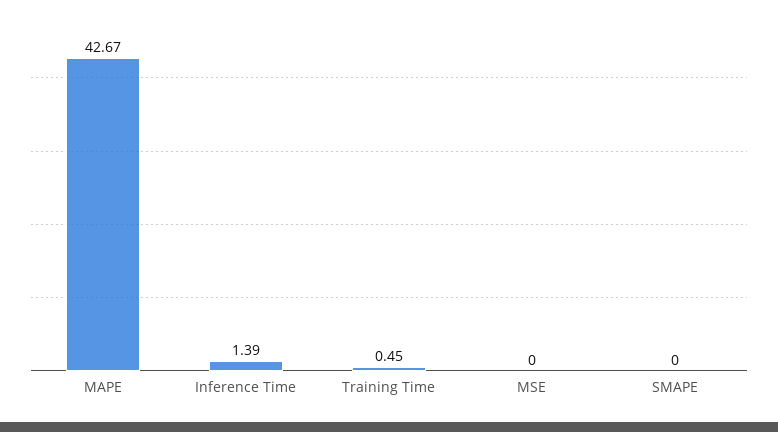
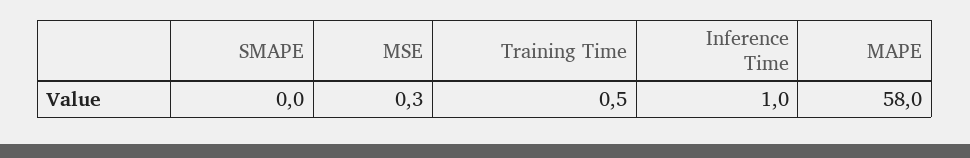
  {
-   "MAPE": 42.67,
+   "MAPE": 58,
-   "Inference Time": 1.39,
+   "Inference Time": 1,
    "Training Time": 0.45,
-   "MSE": 0,
+   "MSE": 0.3,
    "SMAPE": 0
  }

